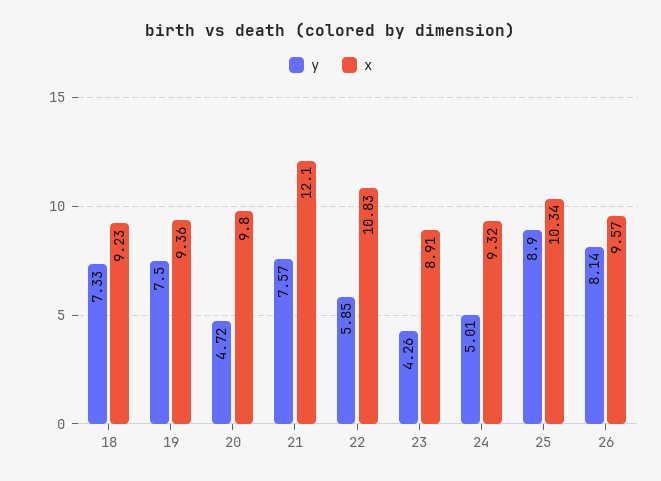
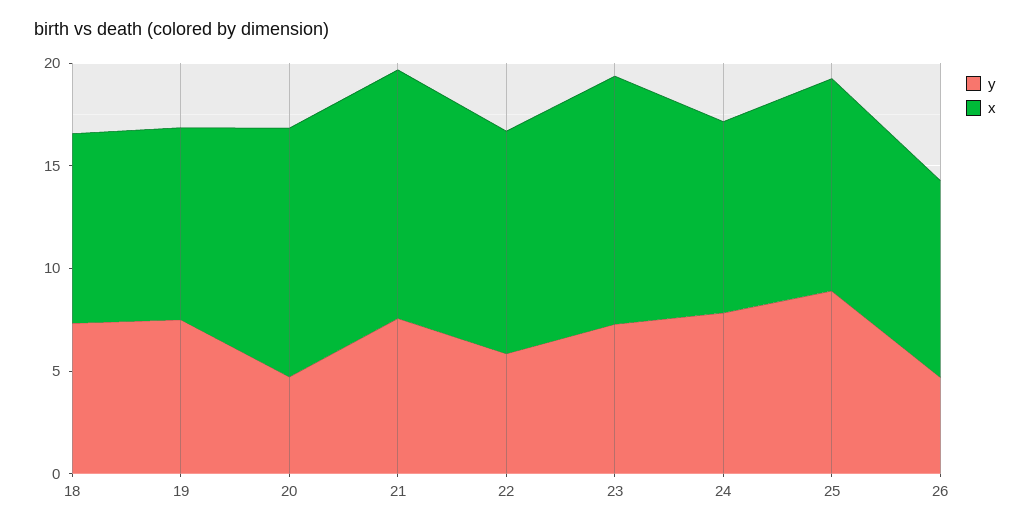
  {
    "y": {
      "18": 7.33,
      "19": 7.5,
      "20": 4.72,
      "21": 7.57,
      "22": 5.85,
-     "23": 4.26,
+     "23": 7,
-     "24": 5.01,
+     "24": 8,
      "25": 8.9,
-     "26": 8.14
+     "26": 5
    },
    "x": {
      "18": 9.23,
      "19": 9.36,
-     "20": 9.8,
+     "20": 12,
      "21": 12.1,
      "22": 10.83,
-     "23": 8.91,
+     "23": 12,
      "24": 9.32,
      "25": 10.34,
      "26": 9.57
    }
  }

